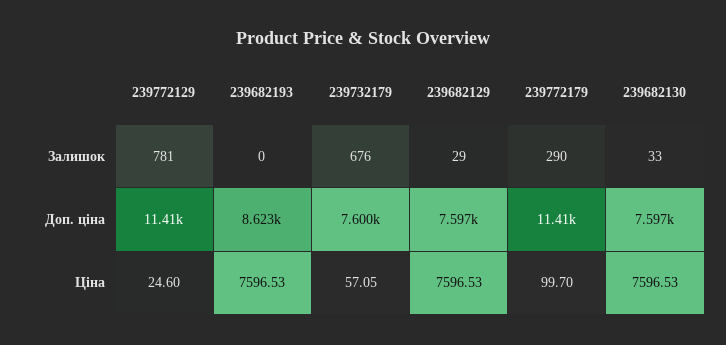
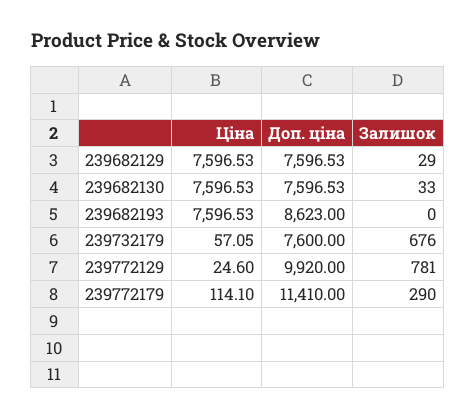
  {
    "239772129": {
      "Залишок": 781,
-     "Доп. ціна": 11410,
+     "Доп. ціна": 9920,
      "Ціна": 24.6
    },
    "239682193": {
      "Залишок": 0,
      "Доп. ціна": 8623,
      "Ціна": 7596.53
    },
    "239732179": {
      "Залишок": 676,
      "Доп. ціна": 7600,
      "Ціна": 57.05
    },
    "239682129": {
      "Залишок": 29,
      "Доп. ціна": 7596.53,
      "Ціна": 7596.53
    },
    "239772179": {
      "Залишок": 290,
      "Доп. ціна": 11410,
-     "Ціна": 99.7
+     "Ціна": 114.1
    },
    "239682130": {
      "Залишок": 33,
      "Доп. ціна": 7596.53,
      "Ціна": 7596.53
    }
  }

